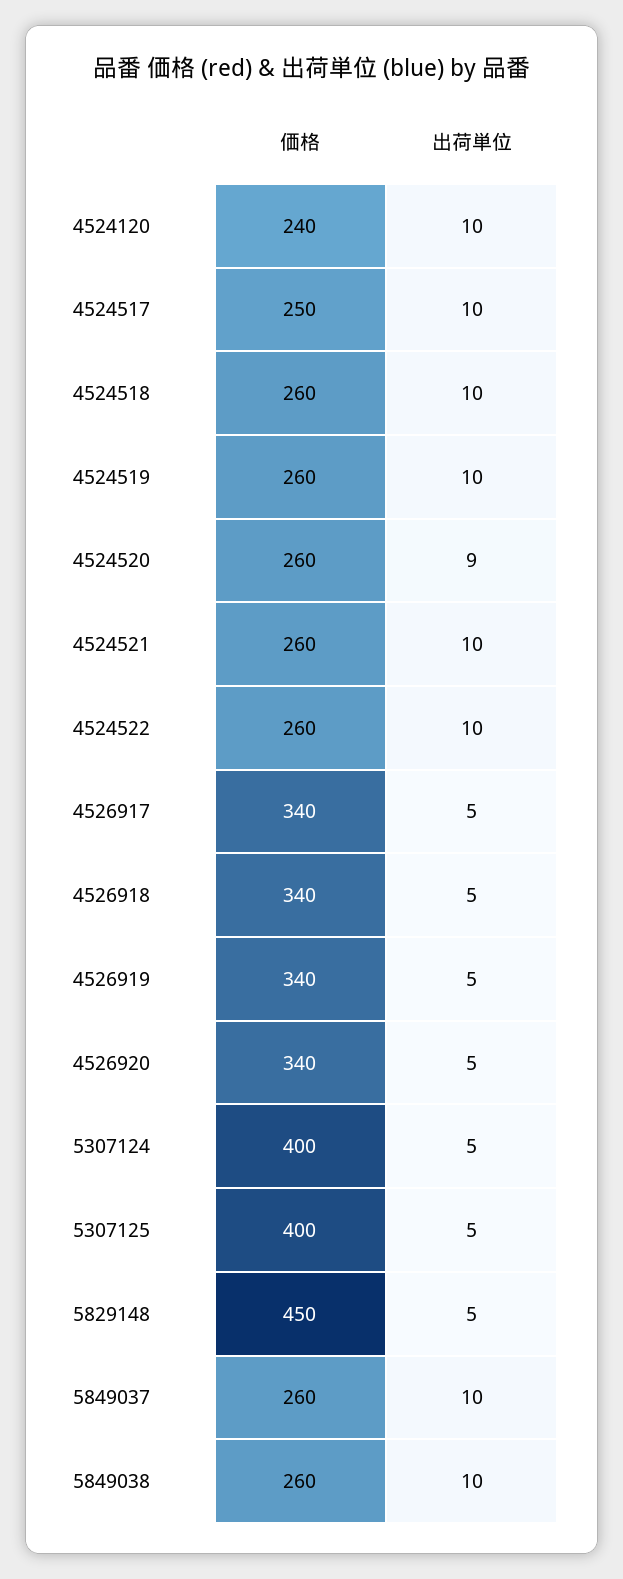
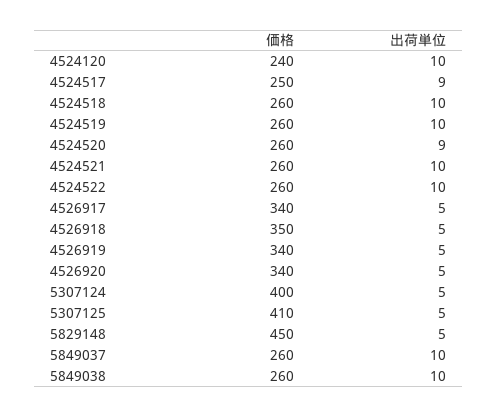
  {
    "価格": {
      "4524120": 240,
      "4524517": 250,
      "4524518": 260,
      "4524519": 260,
      "4524520": 260,
      "4524521": 260,
      "4524522": 260,
      "4526917": 340,
-     "4526918": 340,
+     "4526918": 350,
      "4526919": 340,
      "4526920": 340,
      "5307124": 400,
-     "5307125": 400,
+     "5307125": 410,
      "5829148": 450,
      "5849037": 260,
      "5849038": 260
    },
    "出荷単位": {
      "4524120": 10,
-     "4524517": 10,
+     "4524517": 9,
      "4524518": 10,
      "4524519": 10,
      "4524520": 9,
      "4524521": 10,
      "4524522": 10,
      "4526917": 5,
      "4526918": 5,
      "4526919": 5,
      "4526920": 5,
      "5307124": 5,
      "5307125": 5,
      "5829148": 5,
      "5849037": 10,
      "5849038": 10
    }
  }

